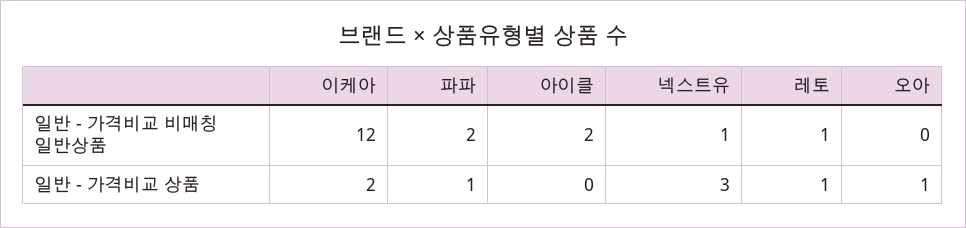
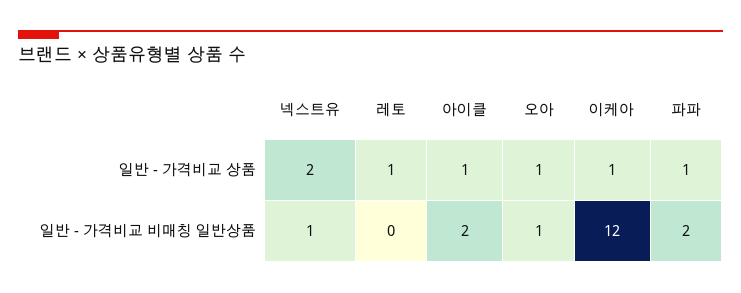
  {
    "이케아": {
      "일반 - 가격비교 비매칭 일반상품": 12,
-     "일반 - 가격비교 상품": 2
+     "일반 - 가격비교 상품": 1
    },
    "파파": {
      "일반 - 가격비교 비매칭 일반상품": 2,
      "일반 - 가격비교 상품": 1
    },
    "아이클": {
      "일반 - 가격비교 비매칭 일반상품": 2,
-     "일반 - 가격비교 상품": 0
+     "일반 - 가격비교 상품": 1
    },
    "넥스트유": {
      "일반 - 가격비교 비매칭 일반상품": 1,
-     "일반 - 가격비교 상품": 3
+     "일반 - 가격비교 상품": 2
    },
    "레토": {
-     "일반 - 가격비교 비매칭 일반상품": 1,
+     "일반 - 가격비교 비매칭 일반상품": 0,
      "일반 - 가격비교 상품": 1
    },
    "오아": {
-     "일반 - 가격비교 비매칭 일반상품": 0,
+     "일반 - 가격비교 비매칭 일반상품": 1,
      "일반 - 가격비교 상품": 1
    }
  }

